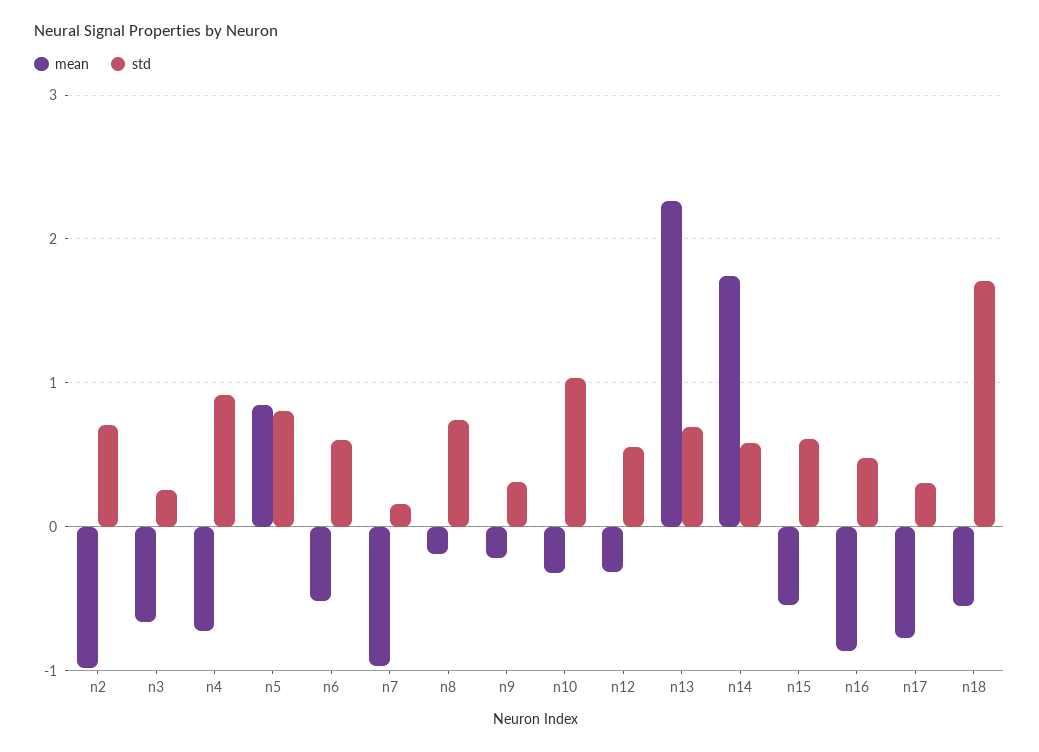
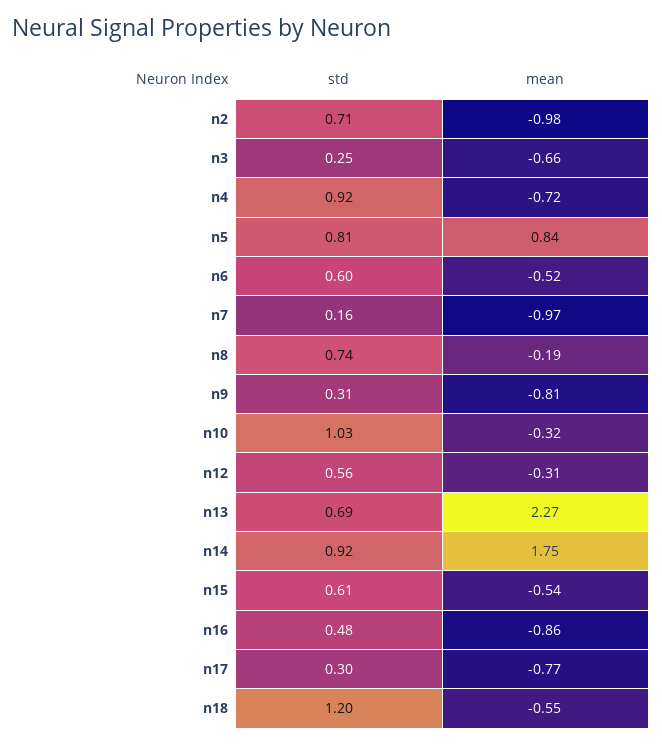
  {
    "mean": {
      "n2": -0.98,
      "n3": -0.66,
      "n4": -0.72,
      "n5": 0.84,
      "n6": -0.52,
      "n7": -0.97,
      "n8": -0.19,
-     "n9": -0.2,
+     "n9": -0.81,
      "n10": -0.32,
      "n12": -0.31,
      "n13": 2.27,
      "n14": 1.75,
      "n15": -0.54,
      "n16": -0.86,
      "n17": -0.77,
      "n18": -0.55
    },
    "std": {
      "n2": 0.71,
      "n3": 0.25,
      "n4": 0.92,
      "n5": 0.81,
      "n6": 0.6,
      "n7": 0.16,
      "n8": 0.74,
      "n9": 0.31,
      "n10": 1.03,
      "n12": 0.56,
      "n13": 0.69,
-     "n14": 0.6,
+     "n14": 0.92,
      "n15": 0.61,
      "n16": 0.48,
      "n17": 0.3,
-     "n18": 1.7
+     "n18": 1.2
    }
  }

